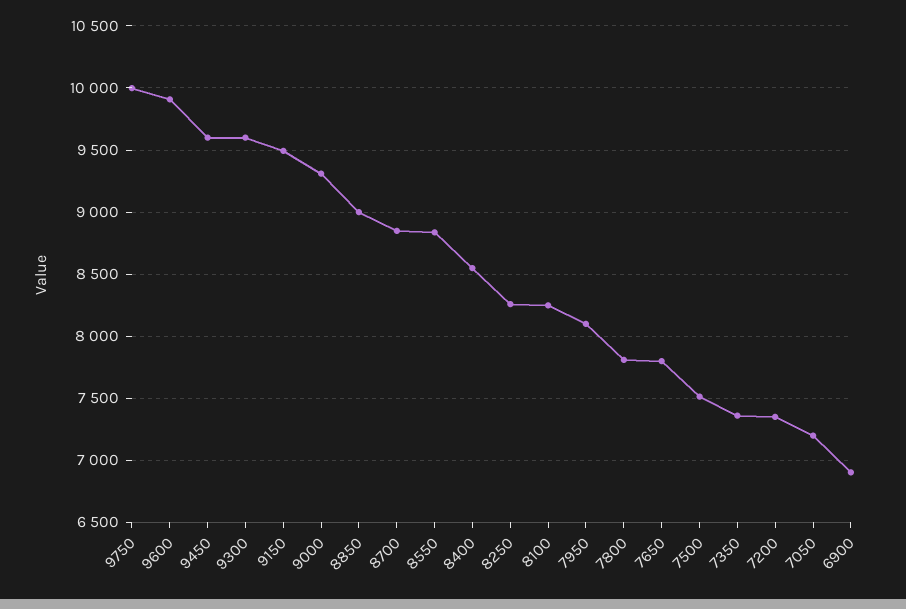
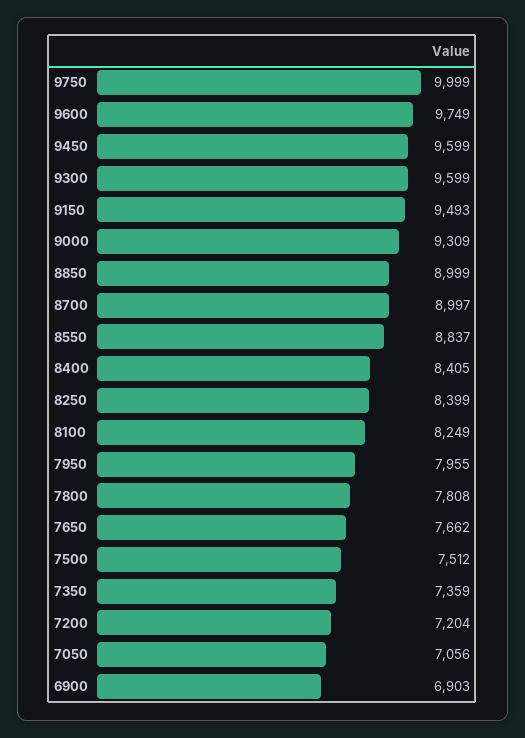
  {
    "9750": 9999,
-   "9600": 9900,
+   "9600": 9749,
    "9450": 9599,
    "9300": 9599,
    "9150": 9493,
    "9000": 9309,
    "8850": 8999,
-   "8700": 8850,
+   "8700": 8997,
    "8550": 8837,
-   "8400": 8550,
+   "8400": 8405,
-   "8250": 8250,
+   "8250": 8399,
    "8100": 8249,
-   "7950": 8100,
+   "7950": 7955,
    "7800": 7808,
-   "7650": 7800,
+   "7650": 7662,
    "7500": 7512,
    "7350": 7359,
-   "7200": 7350,
+   "7200": 7204,
-   "7050": 7200,
+   "7050": 7056,
    "6900": 6903
  }

